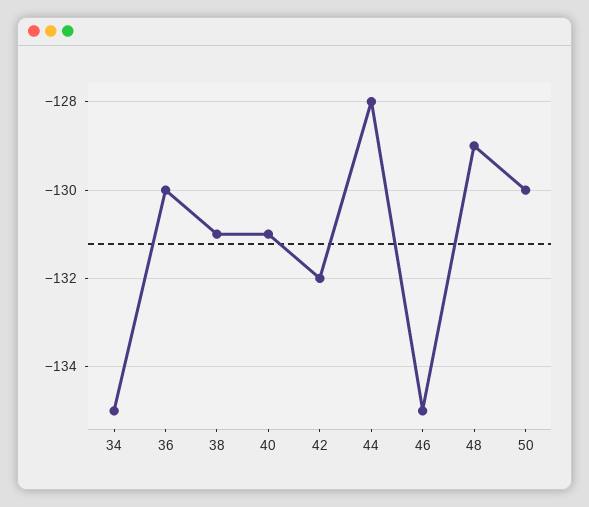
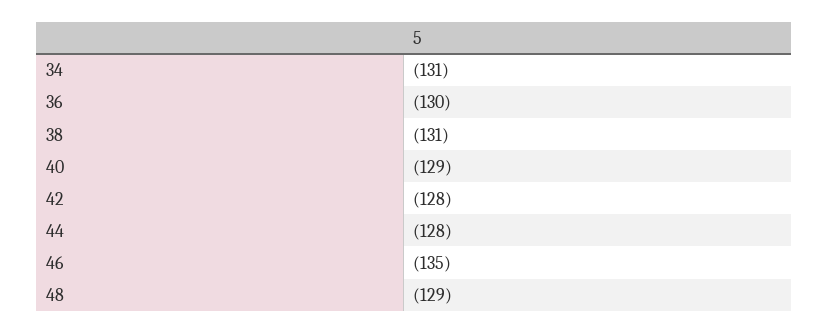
  {
-   "34": -135,
+   "34": -131,
    "36": -130,
    "38": -131,
-   "40": -131,
+   "40": -129,
-   "42": -132,
+   "42": -128,
    "44": -128,
    "46": -135,
-   "48": -129,
+   "48": -129
-   "50": -130
  }

